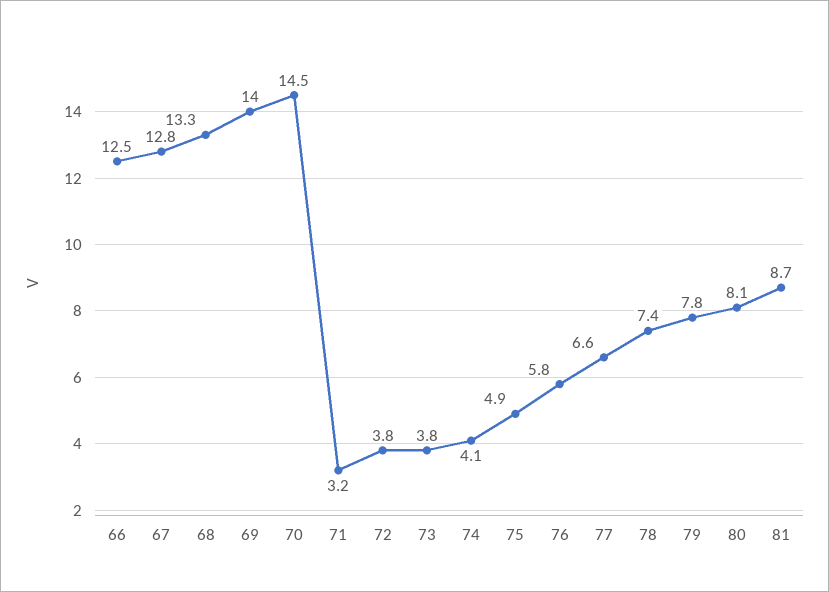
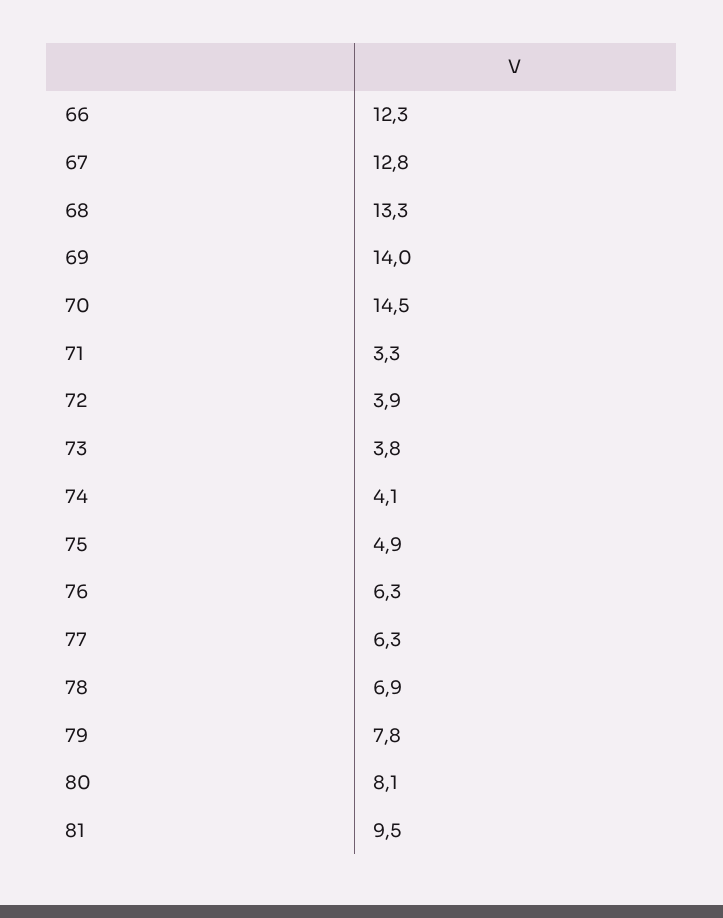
  {
-   "66": 12.5,
+   "66": 12.3,
    "67": 12.8,
    "68": 13.3,
    "69": 14,
    "70": 14.5,
-   "71": 3.2,
+   "71": 3.3,
-   "72": 3.8,
+   "72": 3.9,
    "73": 3.8,
    "74": 4.1,
    "75": 4.9,
-   "76": 5.8,
+   "76": 6.3,
-   "77": 6.6,
+   "77": 6.3,
-   "78": 7.4,
+   "78": 6.9,
    "79": 7.8,
    "80": 8.1,
-   "81": 8.7
+   "81": 9.5
  }

